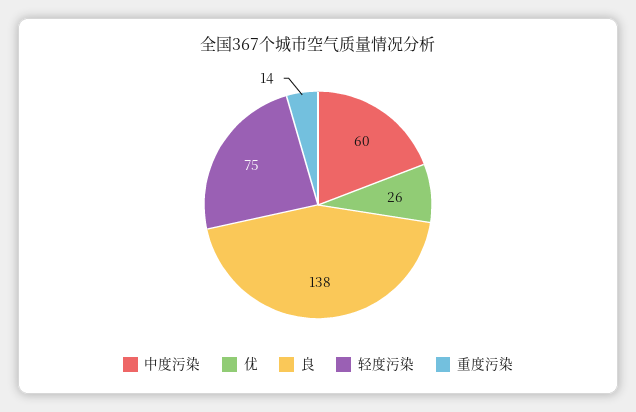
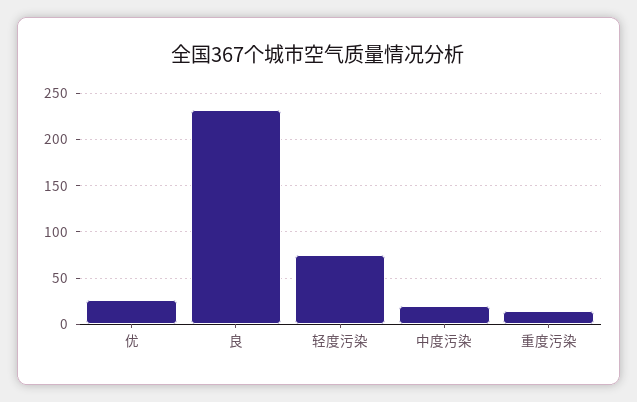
  {
-   "中度污染": 60,
+   "中度污染": 20,
    "优": 26,
-   "良": 138,
+   "良": 230,
    "轻度污染": 75,
    "重度污染": 14
  }

